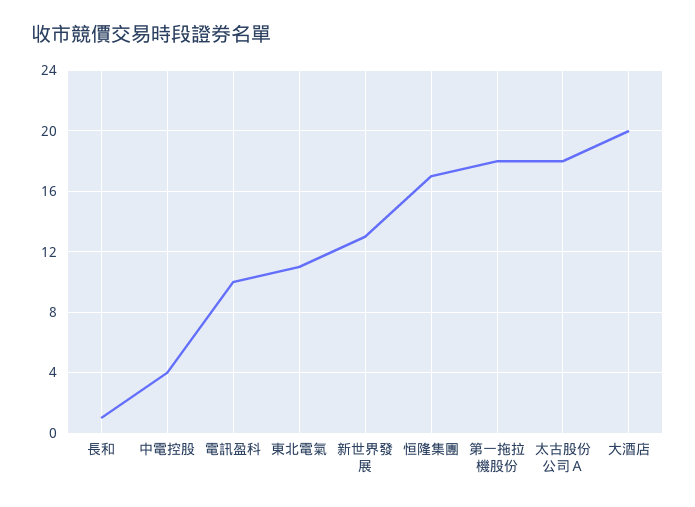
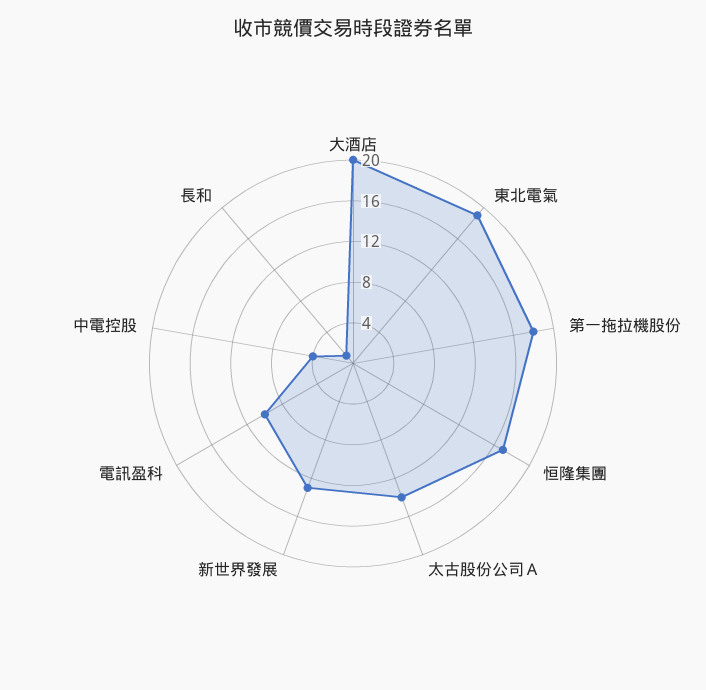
  {
    "長和": 1,
    "中電控股": 4,
    "電訊盈科": 10,
-   "東北電氣": 11,
+   "東北電氣": 19,
    "新世界發展": 13,
    "恒隆集團": 17,
    "第一拖拉機股份": 18,
-   "太古股份公司Ａ": 18,
+   "太古股份公司Ａ": 14,
    "大酒店": 20
  }

